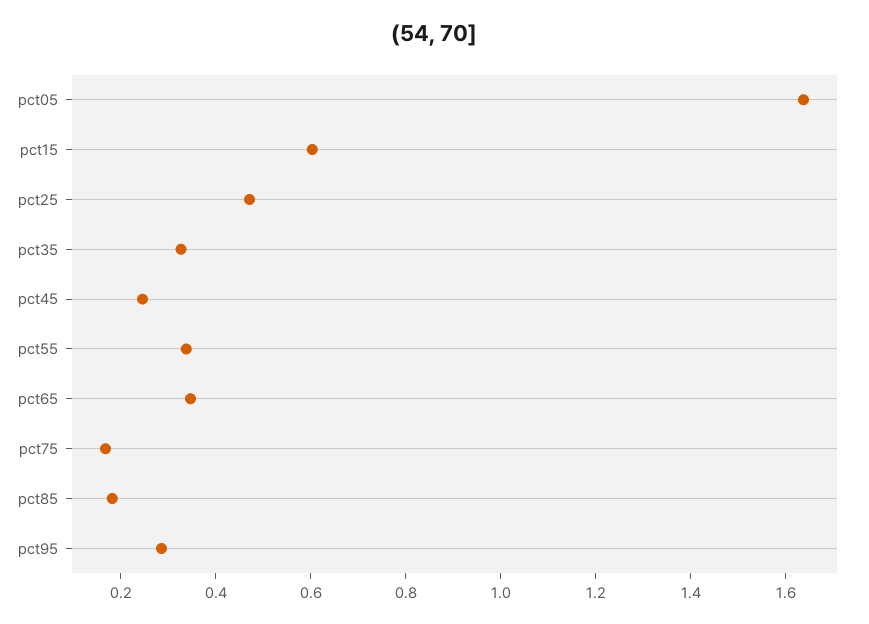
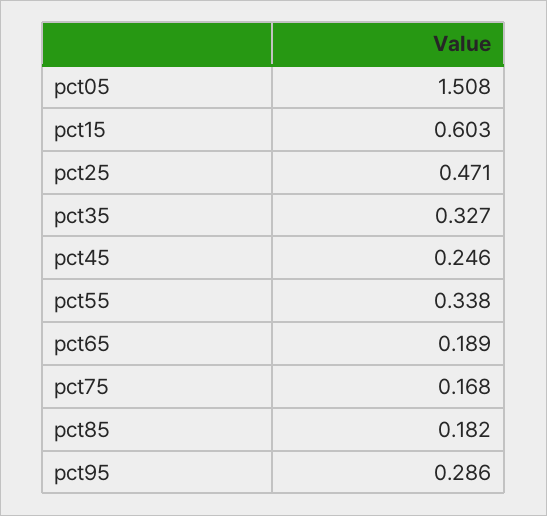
  {
-   "pct05": 1.65,
+   "pct05": 1.508,
    "pct15": 0.603,
    "pct25": 0.471,
    "pct35": 0.327,
    "pct45": 0.246,
    "pct55": 0.338,
-   "pct65": 0.35,
+   "pct65": 0.189,
    "pct75": 0.168,
    "pct85": 0.182,
    "pct95": 0.286
  }

